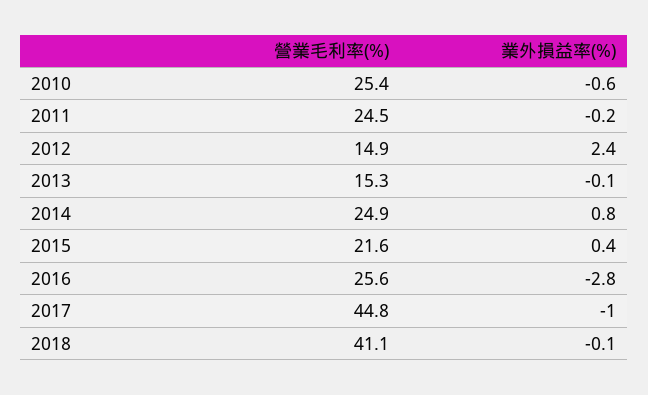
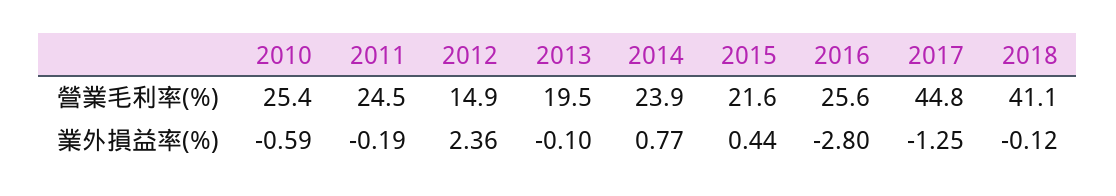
  {
    "營業毛利率(%)": {
      "2010": 25.4,
      "2011": 24.5,
      "2012": 14.9,
-     "2013": 15.3,
+     "2013": 19.5,
-     "2014": 24.9,
+     "2014": 23.9,
      "2015": 21.6,
      "2016": 25.6,
      "2017": 44.8,
      "2018": 41.1
    },
    "業外損益率(%)": {
      "2010": -0.59,
      "2011": -0.19,
      "2012": 2.36,
      "2013": -0.1,
      "2014": 0.77,
      "2015": 0.44,
      "2016": -2.8,
-     "2017": -1,
+     "2017": -1.25,
      "2018": -0.12
    }
  }

